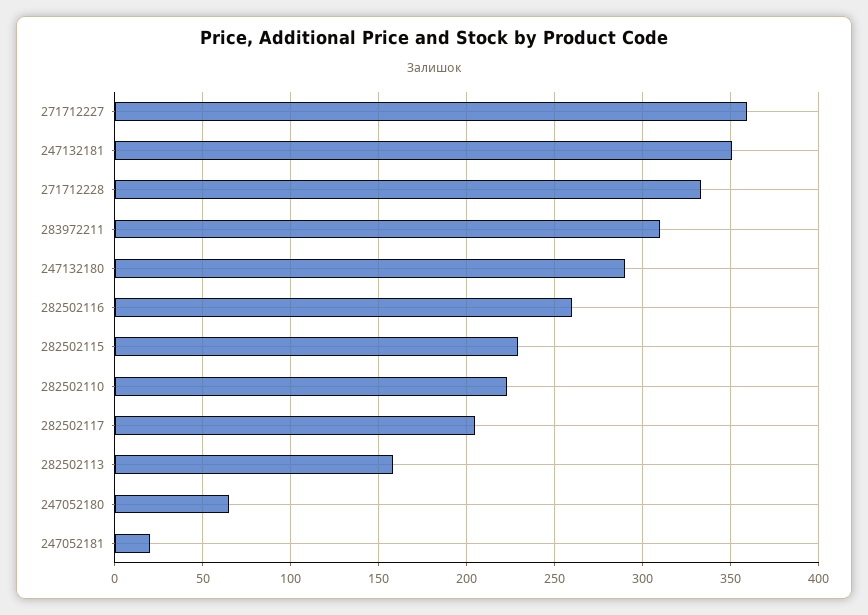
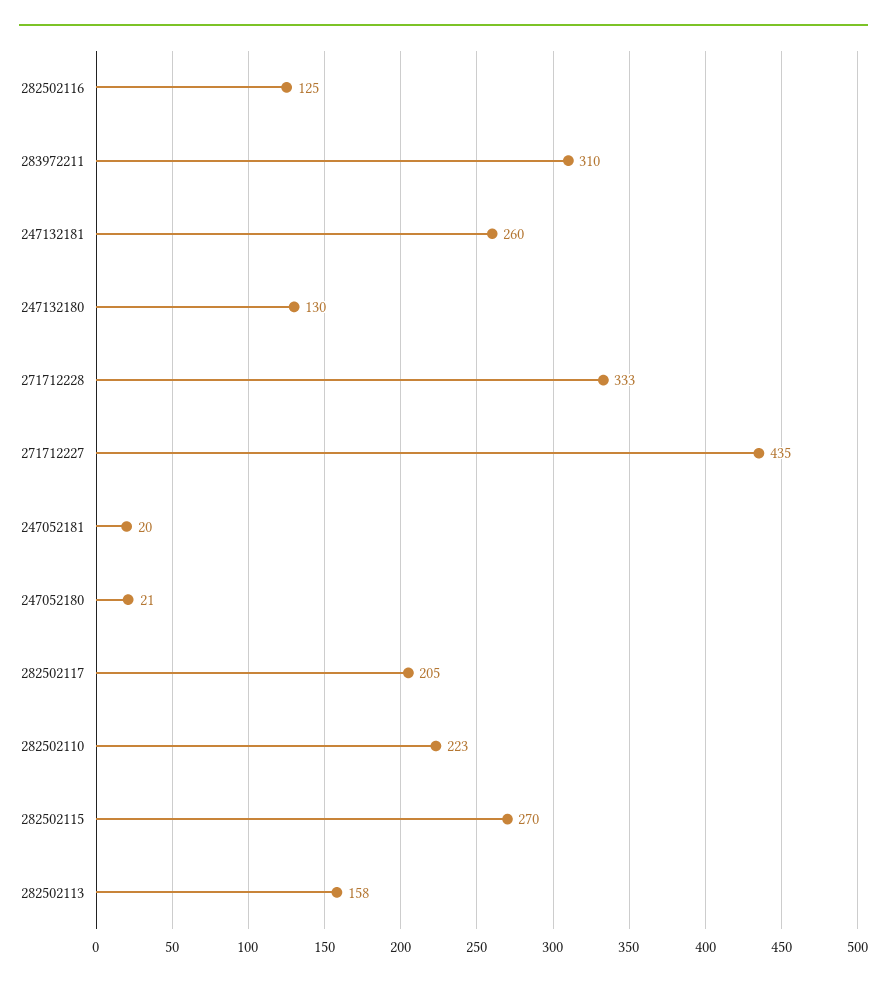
  {
-   "271712227": 360,
+   "271712227": 435,
-   "247132181": 350,
+   "247132181": 260,
    "271712228": 333,
    "283972211": 310,
-   "247132180": 290,
+   "247132180": 130,
-   "282502116": 260,
+   "282502116": 125,
-   "282502115": 230,
+   "282502115": 270,
    "282502110": 223,
    "282502117": 205,
    "282502113": 158,
-   "247052180": 65,
+   "247052180": 21,
    "247052181": 20
  }

